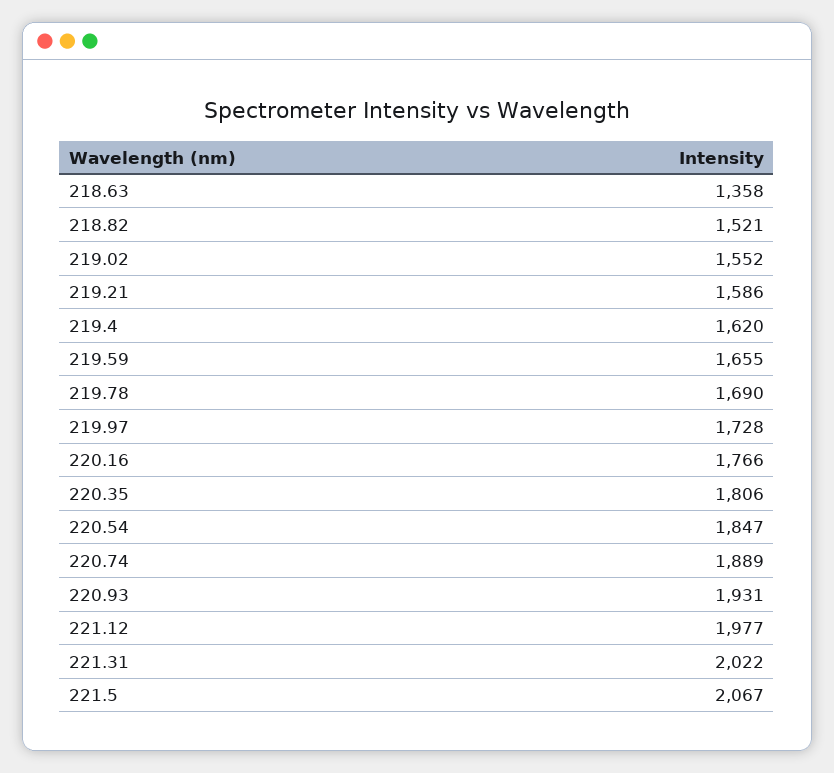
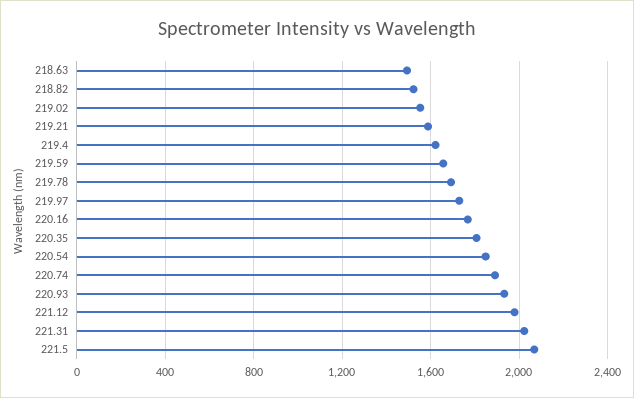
  {
-   "218.63": 1358,
+   "218.63": 1500,
    "218.82": 1521,
    "219.02": 1552,
    "219.21": 1586,
    "219.4": 1620,
    "219.59": 1655,
    "219.78": 1690,
    "219.97": 1728,
    "220.16": 1766,
    "220.35": 1806,
    "220.54": 1847,
    "220.74": 1889,
    "220.93": 1931,
    "221.12": 1977,
    "221.31": 2022,
    "221.5": 2067
  }

